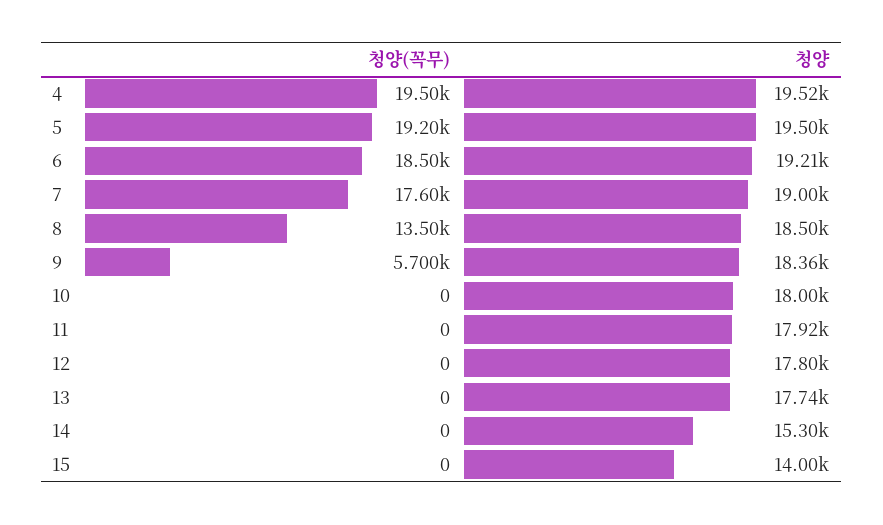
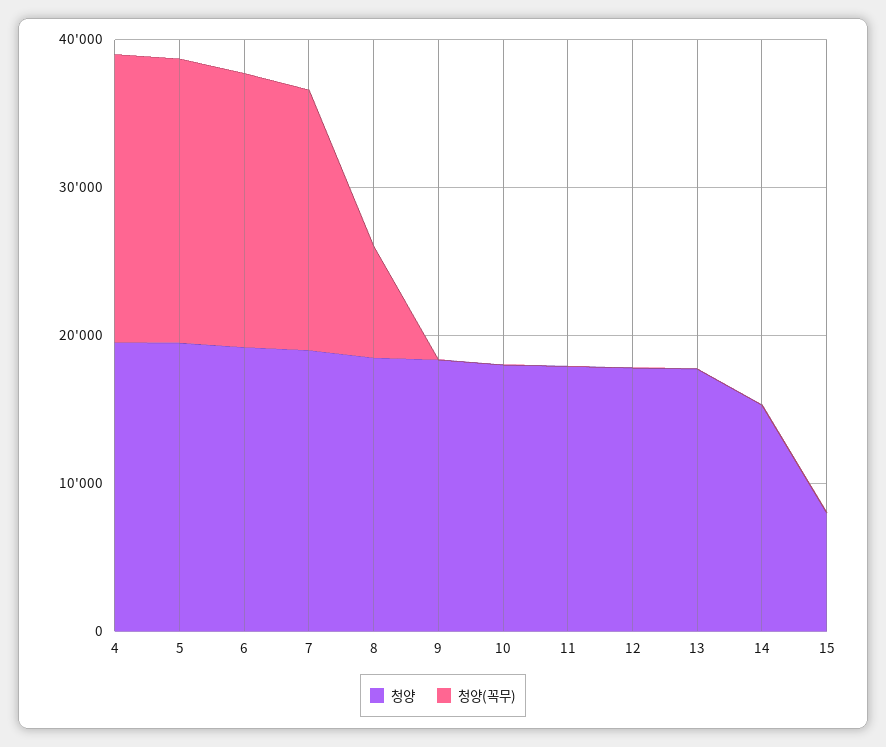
  {
    "청양(꼭무)": {
      "4": 19500,
      "5": 19200,
      "6": 18500,
      "7": 17600,
-     "8": 13500,
+     "8": 8000,
-     "9": 5700,
+     "9": 0,
      "10": 0,
      "11": 0,
      "12": 0,
      "13": 0,
      "14": 0,
      "15": 0
    },
    "청양": {
      "4": 19520,
      "5": 19500,
      "6": 19210,
      "7": 19000,
      "8": 18500,
      "9": 18360,
      "10": 18000,
      "11": 17920,
      "12": 17800,
      "13": 17740,
      "14": 15300,
-     "15": 14000
+     "15": 8000
    }
  }

